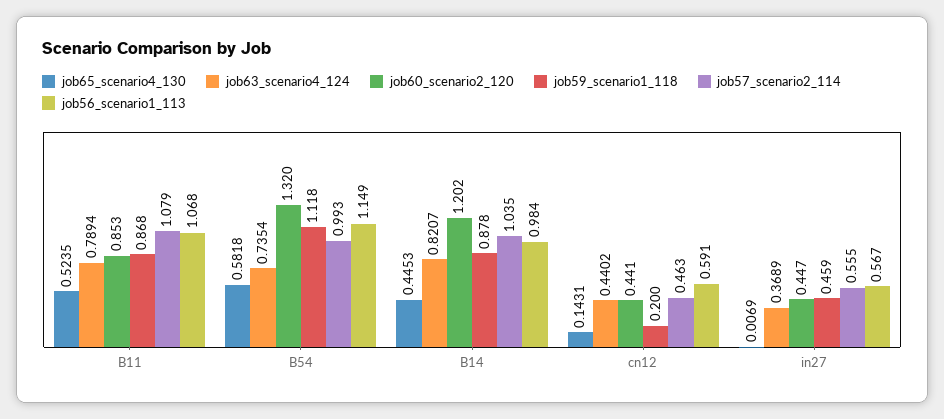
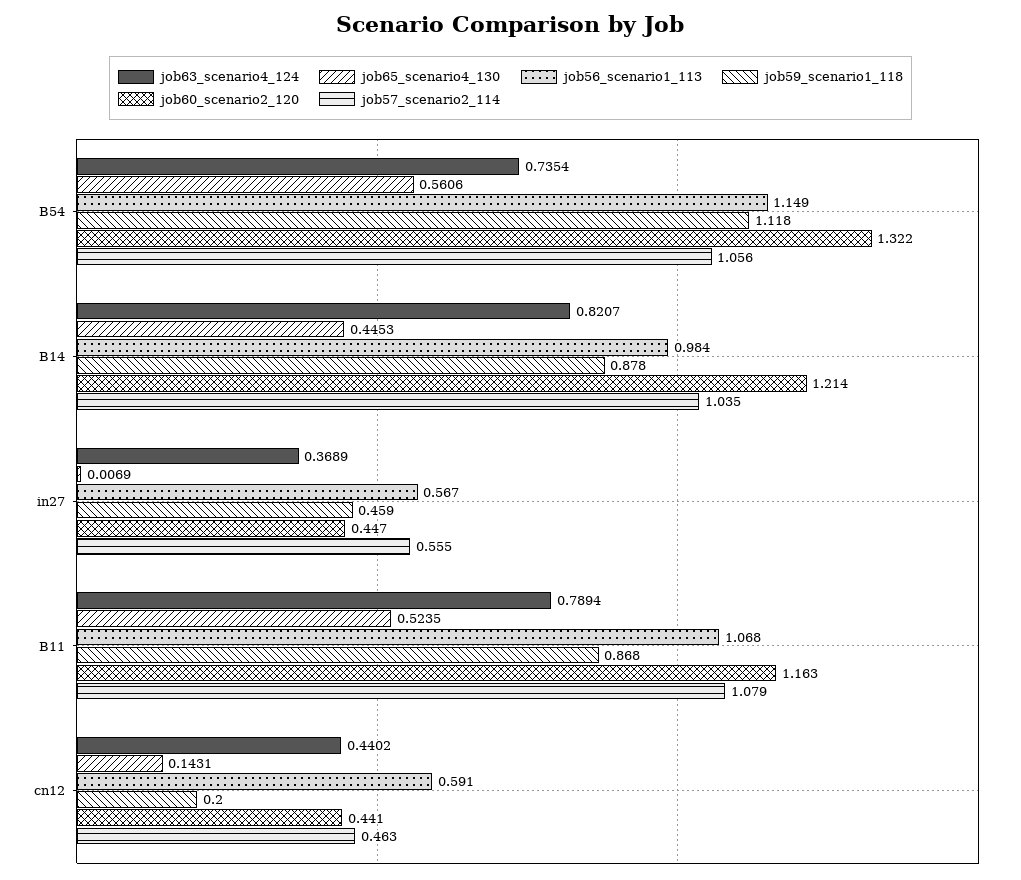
  {
    "job65_scenario4_130": {
      "B11": 0.5235,
-     "B54": 0.5818,
+     "B54": 0.5606,
      "B14": 0.4453,
      "cn12": 0.1431,
      "in27": 0.0069
    },
    "job63_scenario4_124": {
      "B11": 0.7894,
      "B54": 0.7354,
      "B14": 0.8207,
      "cn12": 0.4402,
      "in27": 0.3689
    },
    "job60_scenario2_120": {
-     "B11": 0.853,
+     "B11": 1.163,
-     "B54": 1.32,
+     "B54": 1.322,
-     "B14": 1.202,
+     "B14": 1.214,
      "cn12": 0.441,
      "in27": 0.447
    },
    "job59_scenario1_118": {
      "B11": 0.868,
      "B54": 1.118,
      "B14": 0.878,
      "cn12": 0.2,
      "in27": 0.459
    },
    "job57_scenario2_114": {
      "B11": 1.079,
-     "B54": 0.993,
+     "B54": 1.056,
      "B14": 1.035,
      "cn12": 0.463,
      "in27": 0.555
    },
    "job56_scenario1_113": {
      "B11": 1.068,
      "B54": 1.149,
      "B14": 0.984,
      "cn12": 0.591,
      "in27": 0.567
    }
  }

